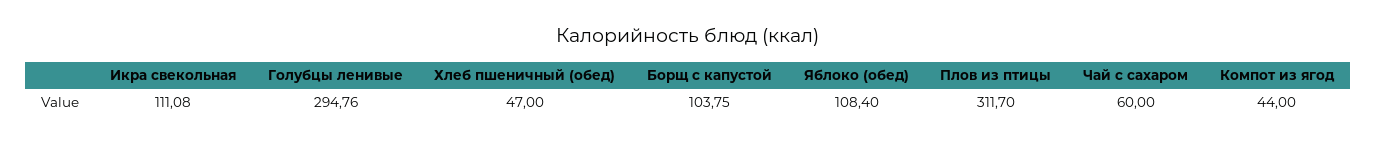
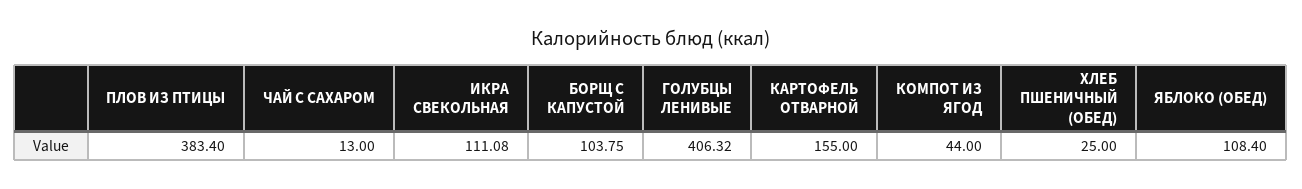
  {
    "Икра свекольная": 111.08,
-   "Голубцы ленивые": 294.76,
+   "Голубцы ленивые": 406.32,
-   "Хлеб пшеничный (обед)": 47,
+   "Хлеб пшеничный (обед)": 25,
    "Борщ с капустой": 103.75,
    "Яблоко (обед)": 108.4,
-   "Плов из птицы": 311.7,
+   "Плов из птицы": 383.4,
-   "Чай с сахаром": 60,
+   "Чай с сахаром": 13,
-   "Компот из ягод": 44
+   "Компот из ягод": 44,
+   "КАРТОФЕЛЬ ОТВАРНОЙ": 155
  }

